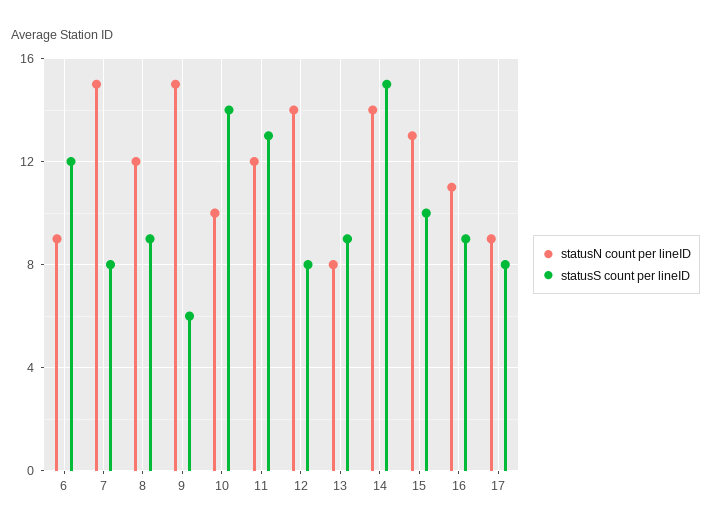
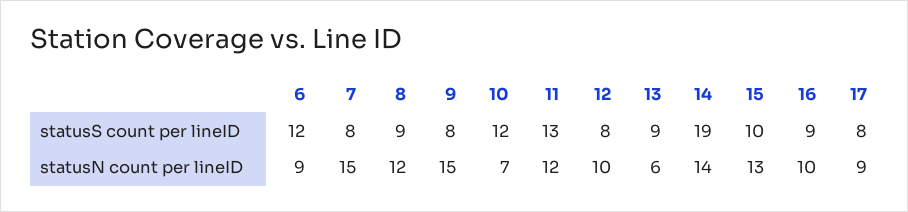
  {
    "statusN count per lineID": {
      "6": 9,
      "7": 15,
      "8": 12,
      "9": 15,
-     "10": 10,
+     "10": 7,
      "11": 12,
-     "12": 14,
+     "12": 10,
-     "13": 8,
+     "13": 6,
      "14": 14,
      "15": 13,
-     "16": 11,
+     "16": 10,
      "17": 9
    },
    "statusS count per lineID": {
      "6": 12,
      "7": 8,
      "8": 9,
-     "9": 6,
+     "9": 8,
-     "10": 14,
+     "10": 12,
      "11": 13,
      "12": 8,
      "13": 9,
-     "14": 15,
+     "14": 19,
      "15": 10,
      "16": 9,
      "17": 8
    }
  }

